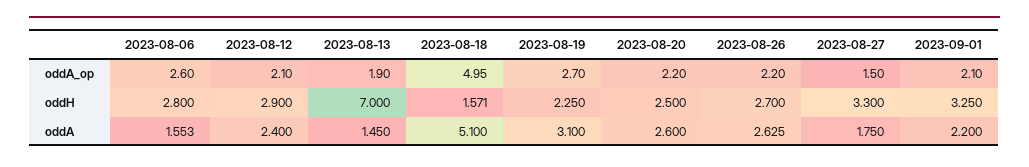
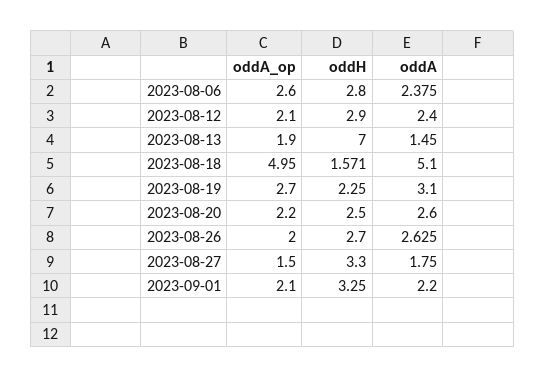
  {
    "2023-08-06": {
      "oddA_op": 2.6,
      "oddH": 2.8,
-     "oddA": 1.553
+     "oddA": 2.375
    },
    "2023-08-12": {
      "oddA_op": 2.1,
      "oddH": 2.9,
      "oddA": 2.4
    },
    "2023-08-13": {
      "oddA_op": 1.9,
      "oddH": 7,
      "oddA": 1.45
    },
    "2023-08-18": {
      "oddA_op": 4.95,
      "oddH": 1.571,
      "oddA": 5.1
    },
    "2023-08-19": {
      "oddA_op": 2.7,
      "oddH": 2.25,
      "oddA": 3.1
    },
    "2023-08-20": {
      "oddA_op": 2.2,
      "oddH": 2.5,
      "oddA": 2.6
    },
    "2023-08-26": {
-     "oddA_op": 2.2,
+     "oddA_op": 2,
      "oddH": 2.7,
      "oddA": 2.625
    },
    "2023-08-27": {
      "oddA_op": 1.5,
      "oddH": 3.3,
      "oddA": 1.75
    },
    "2023-09-01": {
      "oddA_op": 2.1,
      "oddH": 3.25,
      "oddA": 2.2
    }
  }

